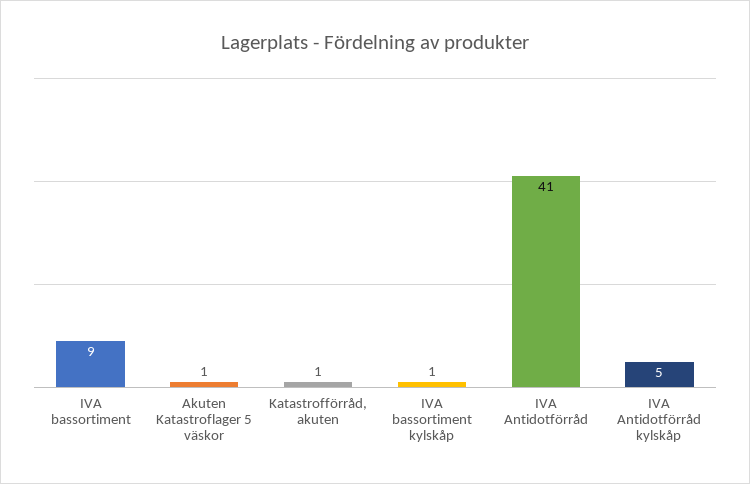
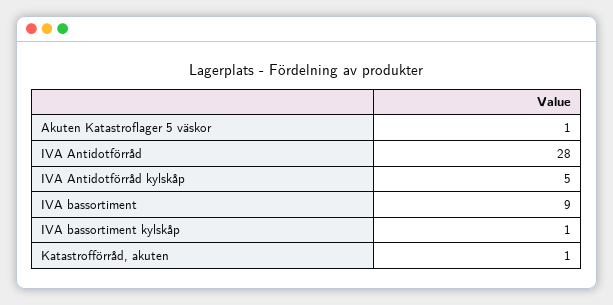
  {
    "IVA bassortiment": 9,
    "Akuten Katastroflager 5 väskor": 1,
    "Katastrofförråd, akuten": 1,
    "IVA bassortiment kylskåp": 1,
-   "IVA Antidotförråd": 41,
+   "IVA Antidotförråd": 28,
    "IVA Antidotförråd kylskåp": 5
  }

